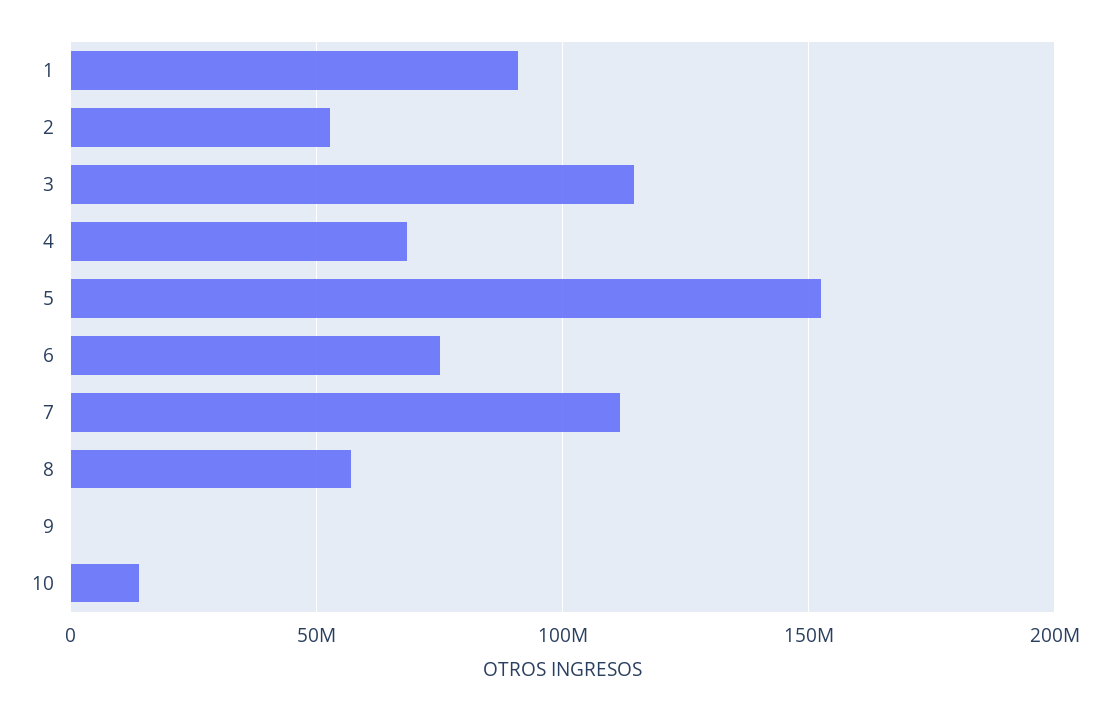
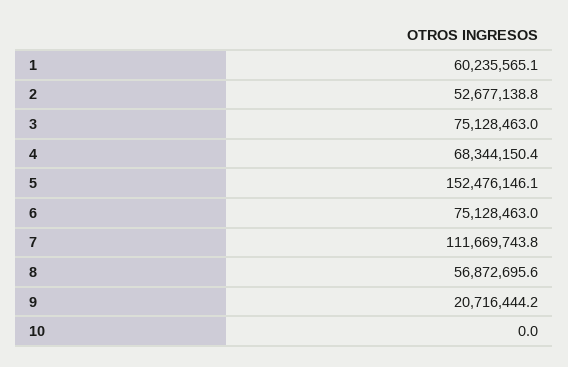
  {
-   "1": 90000000,
+   "1": 60235565.1,
    "2": 52677138.8,
-   "3": 115000000,
+   "3": 75128463,
    "4": 68344150.4,
    "5": 152476146.1,
    "6": 75128463,
    "7": 111669743.8,
    "8": 56872695.6,
-   "9": 0,
+   "9": 20716444.2,
-   "10": 15000000
+   "10": 0
  }

